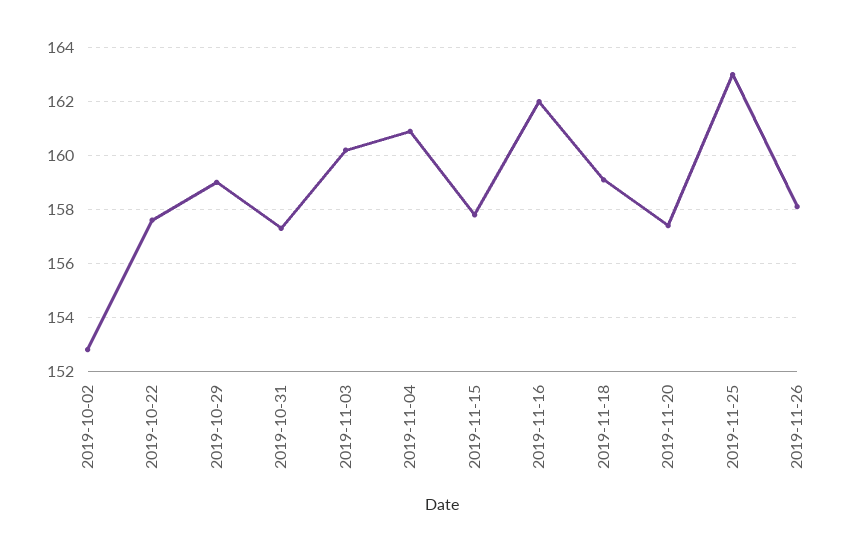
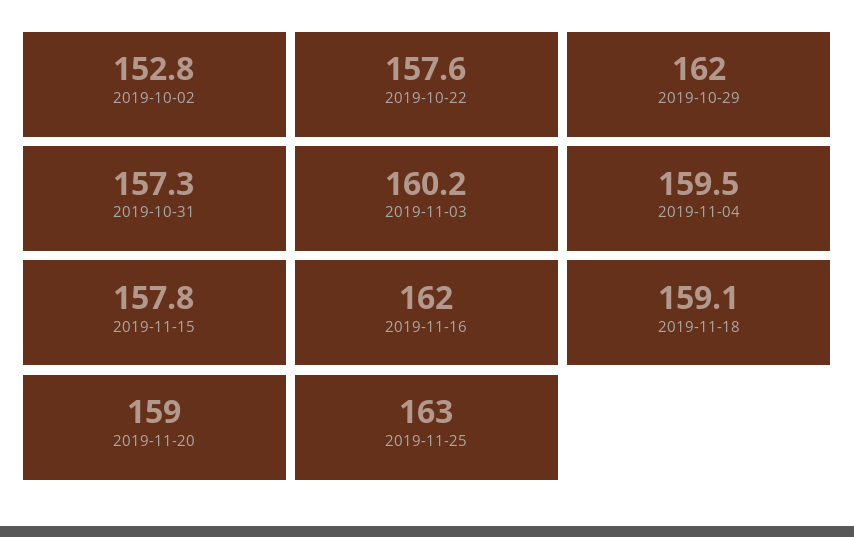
  {
    "2019-10-02": 152.8,
    "2019-10-22": 157.6,
-   "2019-10-29": 159,
+   "2019-10-29": 162,
    "2019-10-31": 157.3,
    "2019-11-03": 160.2,
-   "2019-11-04": 161,
+   "2019-11-04": 159.5,
    "2019-11-15": 157.8,
    "2019-11-16": 162,
    "2019-11-18": 159.1,
-   "2019-11-20": 157.5,
+   "2019-11-20": 159,
-   "2019-11-25": 163,
+   "2019-11-25": 163
-   "2019-11-26": 158
  }

